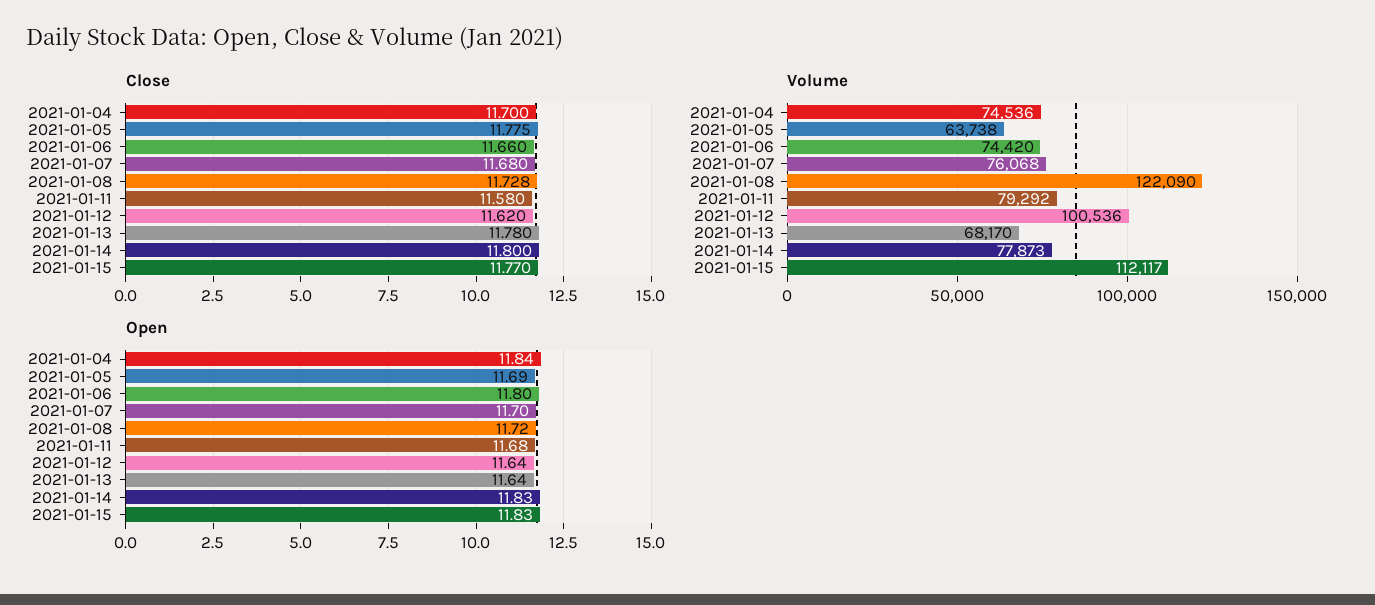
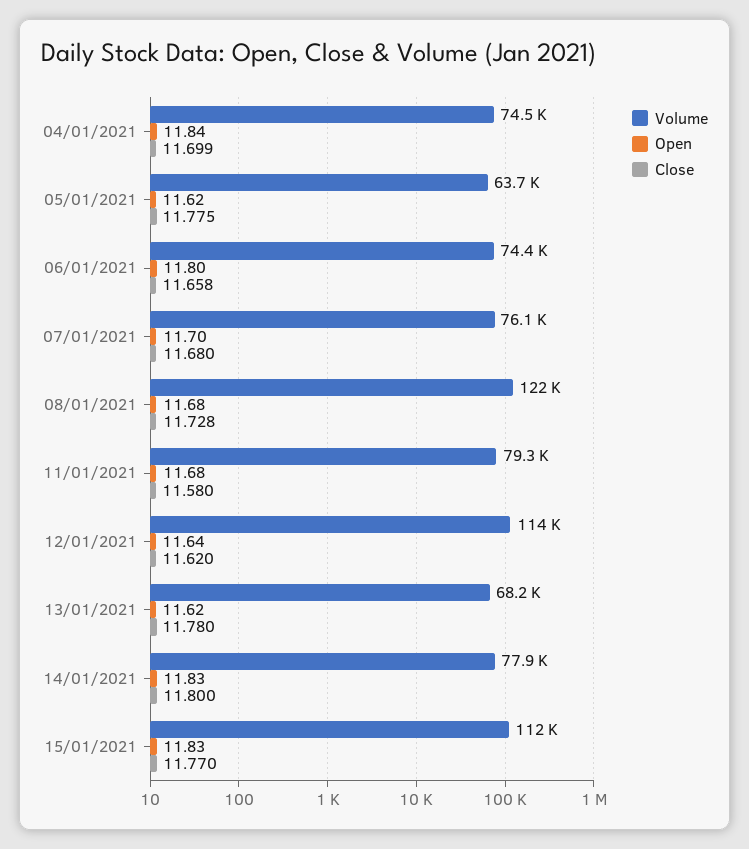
  {
    "Close": {
-     "2021-01-04": 11.7,
+     "2021-01-04": 11.699,
      "2021-01-05": 11.775,
-     "2021-01-06": 11.66,
+     "2021-01-06": 11.658,
      "2021-01-07": 11.68,
      "2021-01-08": 11.728,
      "2021-01-11": 11.58,
      "2021-01-12": 11.62,
      "2021-01-13": 11.78,
      "2021-01-14": 11.8,
      "2021-01-15": 11.77
    },
    "Volume": {
      "2021-01-04": 74536,
      "2021-01-05": 63738,
      "2021-01-06": 74420,
      "2021-01-07": 76068,
      "2021-01-08": 122090,
      "2021-01-11": 79292,
-     "2021-01-12": 100536,
+     "2021-01-12": 114000,
      "2021-01-13": 68170,
      "2021-01-14": 77873,
      "2021-01-15": 112117
    },
    "Open": {
      "2021-01-04": 11.84,
-     "2021-01-05": 11.69,
+     "2021-01-05": 11.62,
      "2021-01-06": 11.8,
      "2021-01-07": 11.7,
-     "2021-01-08": 11.72,
+     "2021-01-08": 11.68,
      "2021-01-11": 11.68,
      "2021-01-12": 11.64,
-     "2021-01-13": 11.64,
+     "2021-01-13": 11.62,
      "2021-01-14": 11.83,
      "2021-01-15": 11.83
    }
  }

